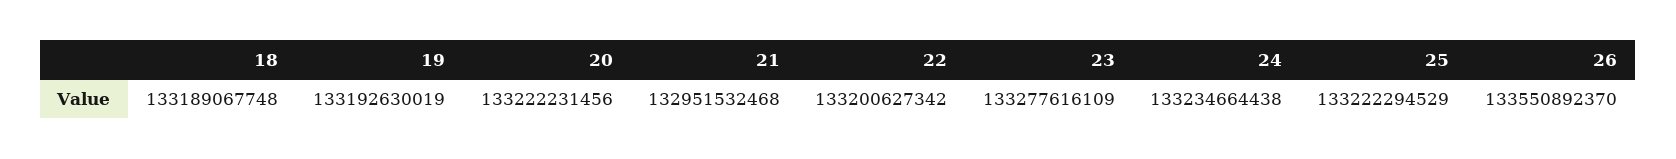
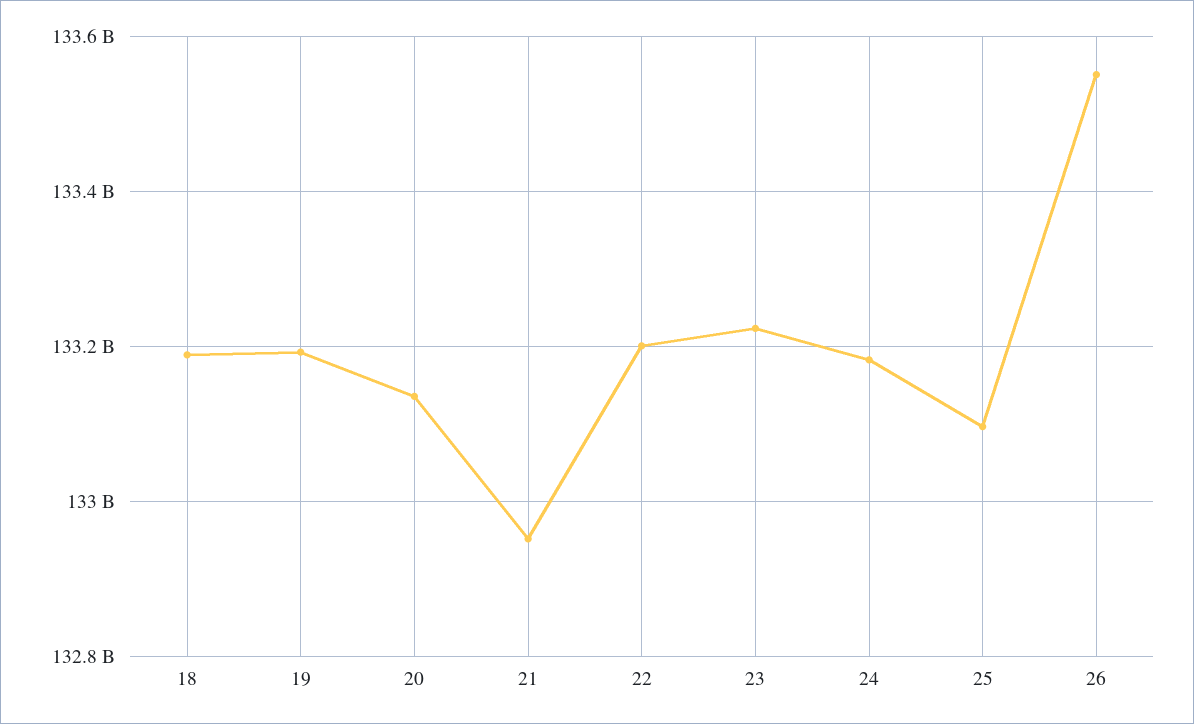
  {
    "18": 133189067748,
    "19": 133192630019,
-   "20": 133222231456,
+   "20": 133140000000,
    "21": 132951532468,
    "22": 133200627342,
-   "23": 133277616109,
+   "23": 133220000000,
-   "24": 133234664438,
+   "24": 133180000000,
-   "25": 133222294529,
+   "25": 133100000000,
    "26": 133550892370
  }

